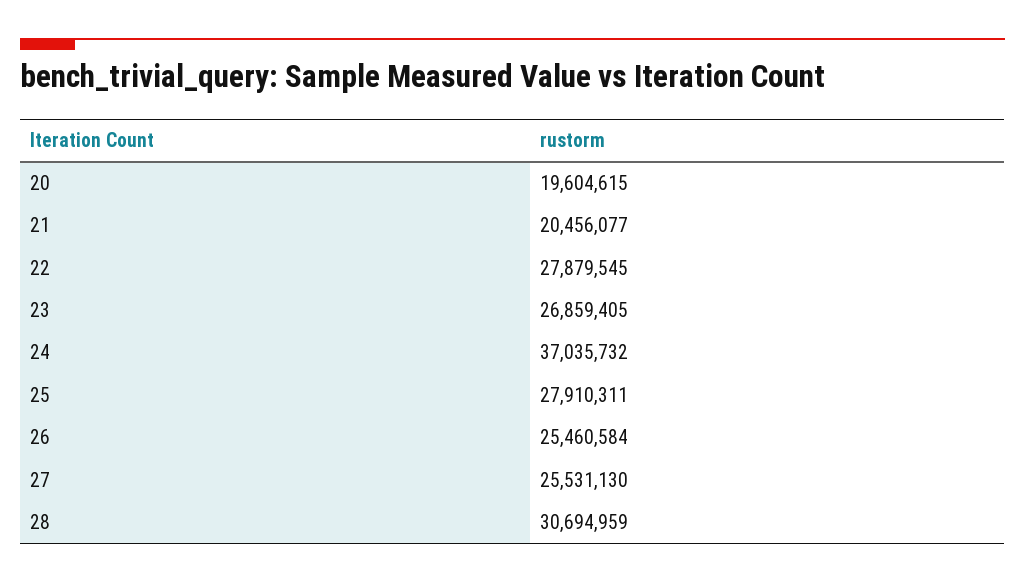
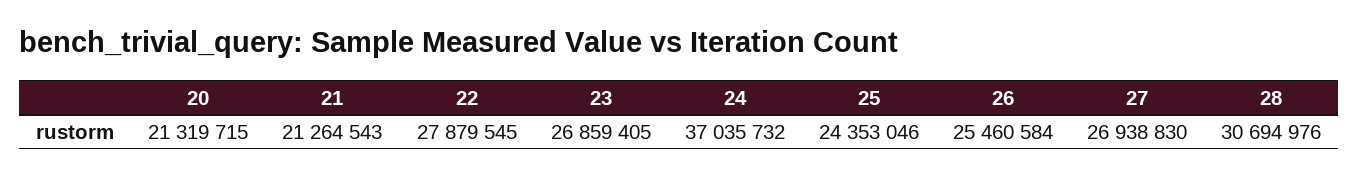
  {
-   "20": 19604615,
+   "20": 21319715,
-   "21": 20456077,
+   "21": 21264543,
    "22": 27879545,
    "23": 26859405,
    "24": 37035732,
-   "25": 27910311,
+   "25": 24353046,
    "26": 25460584,
-   "27": 25531130,
+   "27": 26938830,
-   "28": 30694959
+   "28": 30694976
  }

